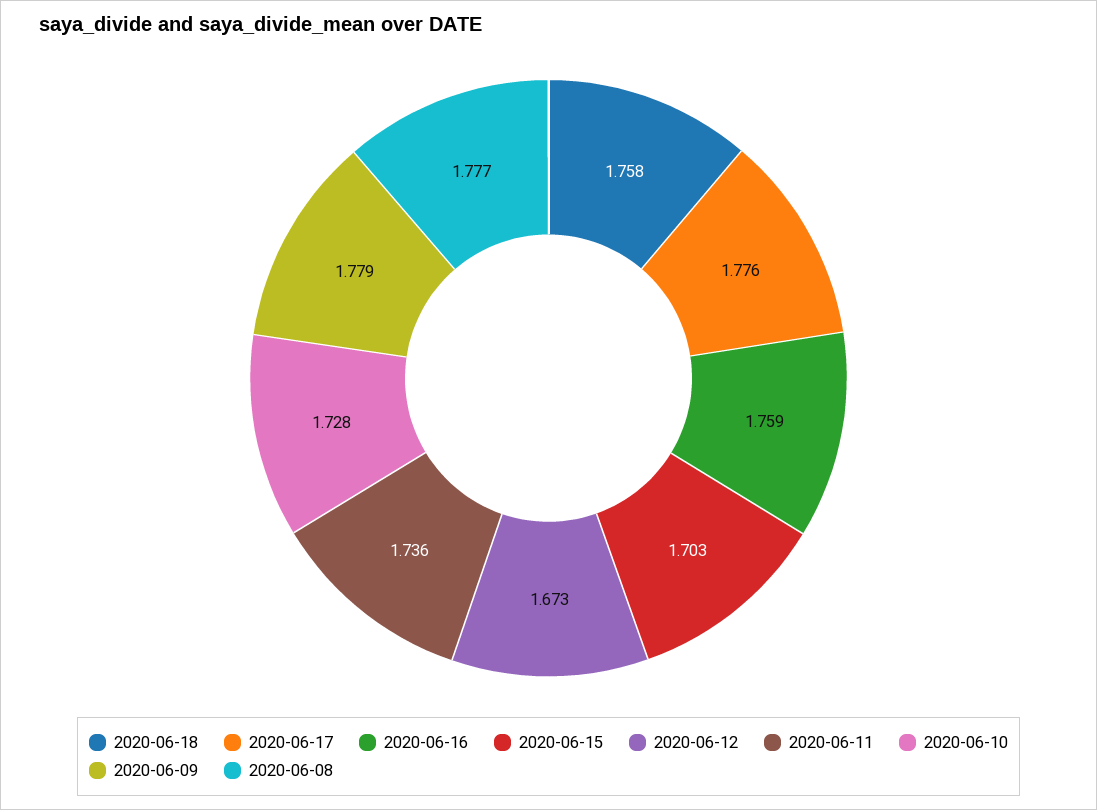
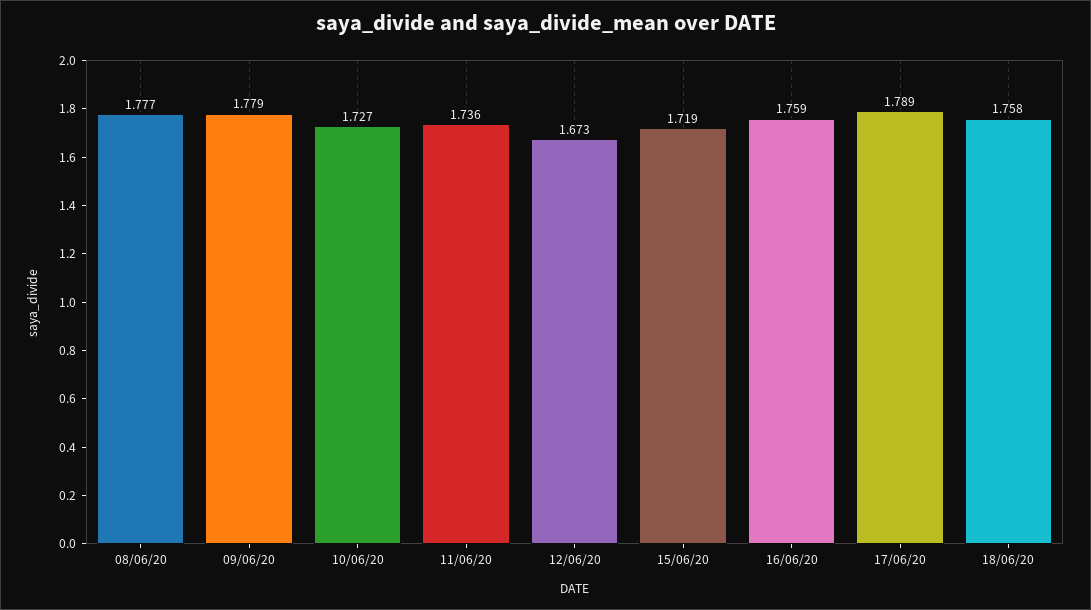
  {
    "2020-06-18": 1.758,
-   "2020-06-17": 1.776,
+   "2020-06-17": 1.789,
    "2020-06-16": 1.759,
-   "2020-06-15": 1.703,
+   "2020-06-15": 1.719,
    "2020-06-12": 1.673,
    "2020-06-11": 1.736,
-   "2020-06-10": 1.728,
+   "2020-06-10": 1.727,
    "2020-06-09": 1.779,
    "2020-06-08": 1.777
  }

